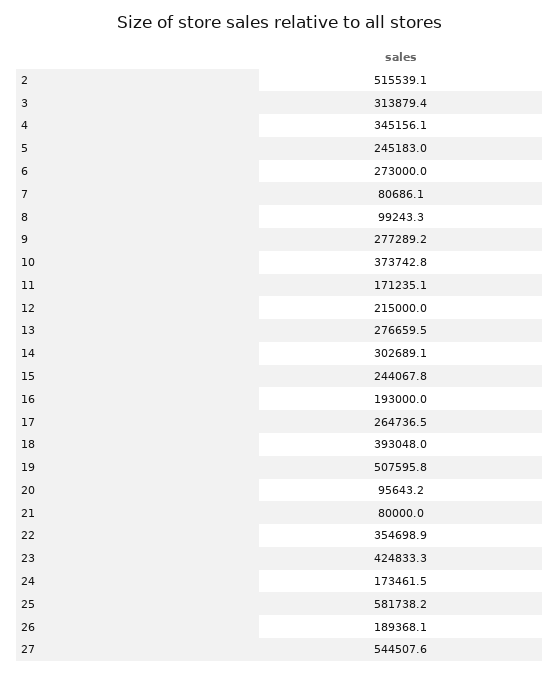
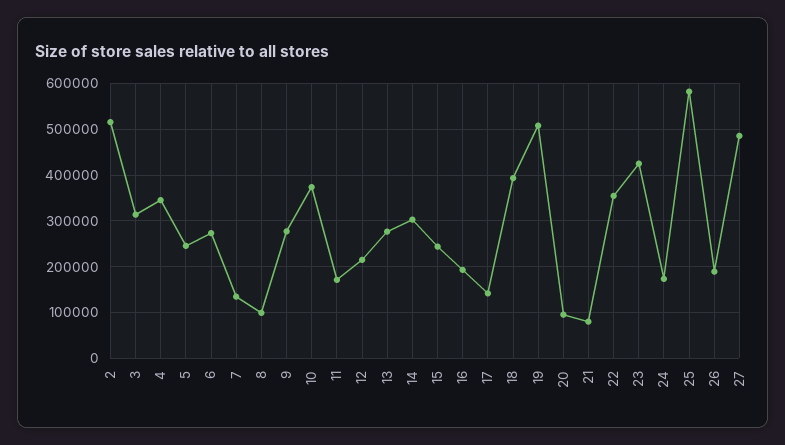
  {
    "2": 515539.1,
    "3": 313879.4,
    "4": 345156.1,
    "5": 245183,
    "6": 273000,
-   "7": 80686.1,
+   "7": 140000,
    "8": 99243.3,
    "9": 277289.2,
    "10": 373742.8,
    "11": 171235.1,
    "12": 215000,
    "13": 276659.5,
    "14": 302689.1,
    "15": 244067.8,
    "16": 193000,
-   "17": 264736.5,
+   "17": 140000,
    "18": 393048,
    "19": 507595.8,
    "20": 95643.2,
    "21": 80000,
    "22": 354698.9,
    "23": 424833.3,
    "24": 173461.5,
    "25": 581738.2,
    "26": 189368.1,
-   "27": 544507.6
+   "27": 480000
  }

